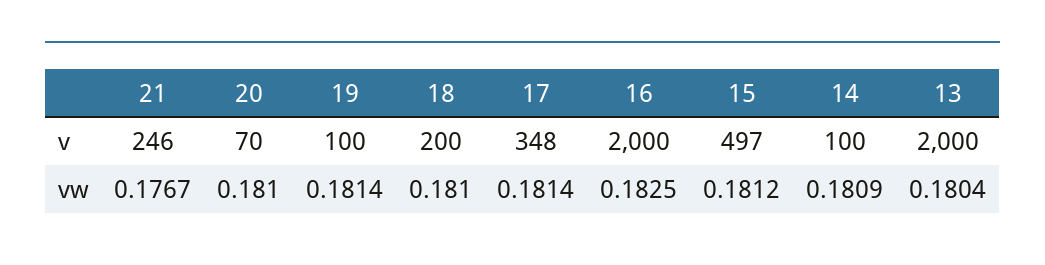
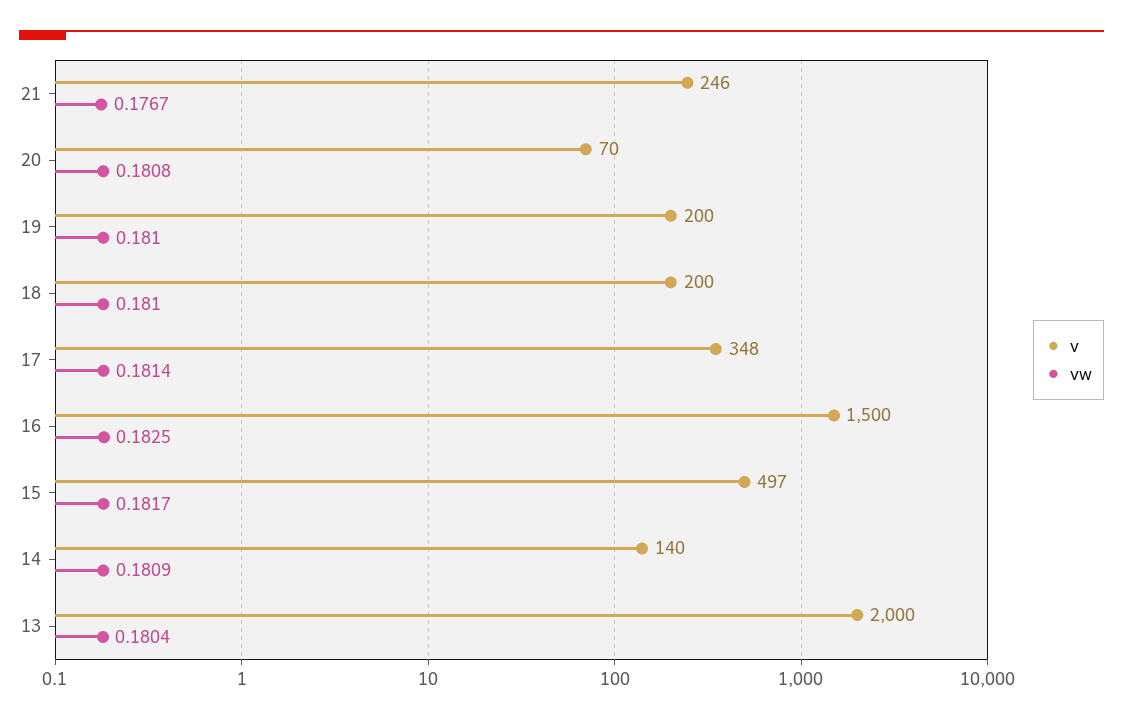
  {
    "v": {
      "21": 246,
      "20": 70,
-     "19": 100,
+     "19": 200,
      "18": 200,
      "17": 348,
-     "16": 2000,
+     "16": 1500,
      "15": 497,
-     "14": 100,
+     "14": 140,
      "13": 2000
    },
    "vw": {
      "21": 0.1767,
-     "20": 0.181,
+     "20": 0.1808,
-     "19": 0.1814,
+     "19": 0.181,
      "18": 0.181,
      "17": 0.1814,
      "16": 0.1825,
-     "15": 0.1812,
+     "15": 0.1817,
      "14": 0.1809,
      "13": 0.1804
    }
  }

